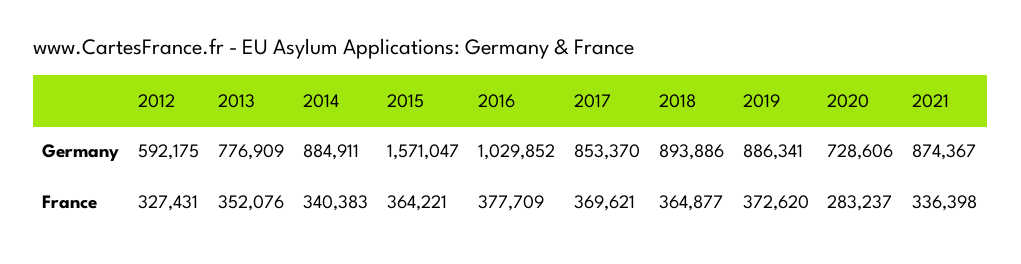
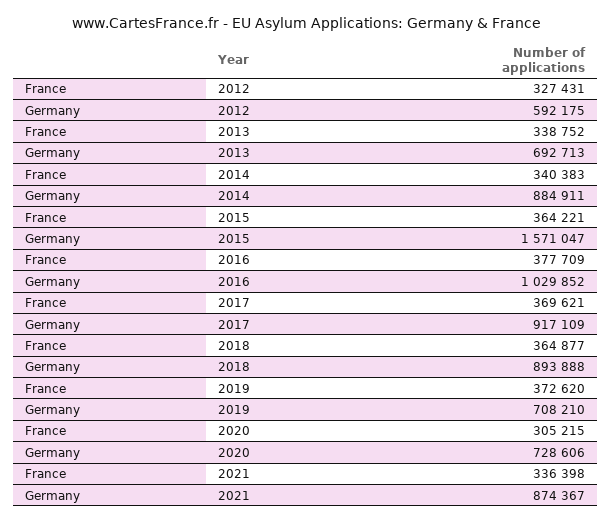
  {
    "2012": {
      "Germany": 592175,
      "France": 327431
    },
    "2013": {
-     "Germany": 776909,
+     "Germany": 692713,
-     "France": 352076
+     "France": 338752
    },
    "2014": {
      "Germany": 884911,
      "France": 340383
    },
    "2015": {
      "Germany": 1571047,
      "France": 364221
    },
    "2016": {
      "Germany": 1029852,
      "France": 377709
    },
    "2017": {
-     "Germany": 853370,
+     "Germany": 917109,
      "France": 369621
    },
    "2018": {
-     "Germany": 893886,
+     "Germany": 893888,
      "France": 364877
    },
    "2019": {
-     "Germany": 886341,
+     "Germany": 708210,
      "France": 372620
    },
    "2020": {
      "Germany": 728606,
-     "France": 283237
+     "France": 305215
    },
    "2021": {
      "Germany": 874367,
      "France": 336398
    }
  }

